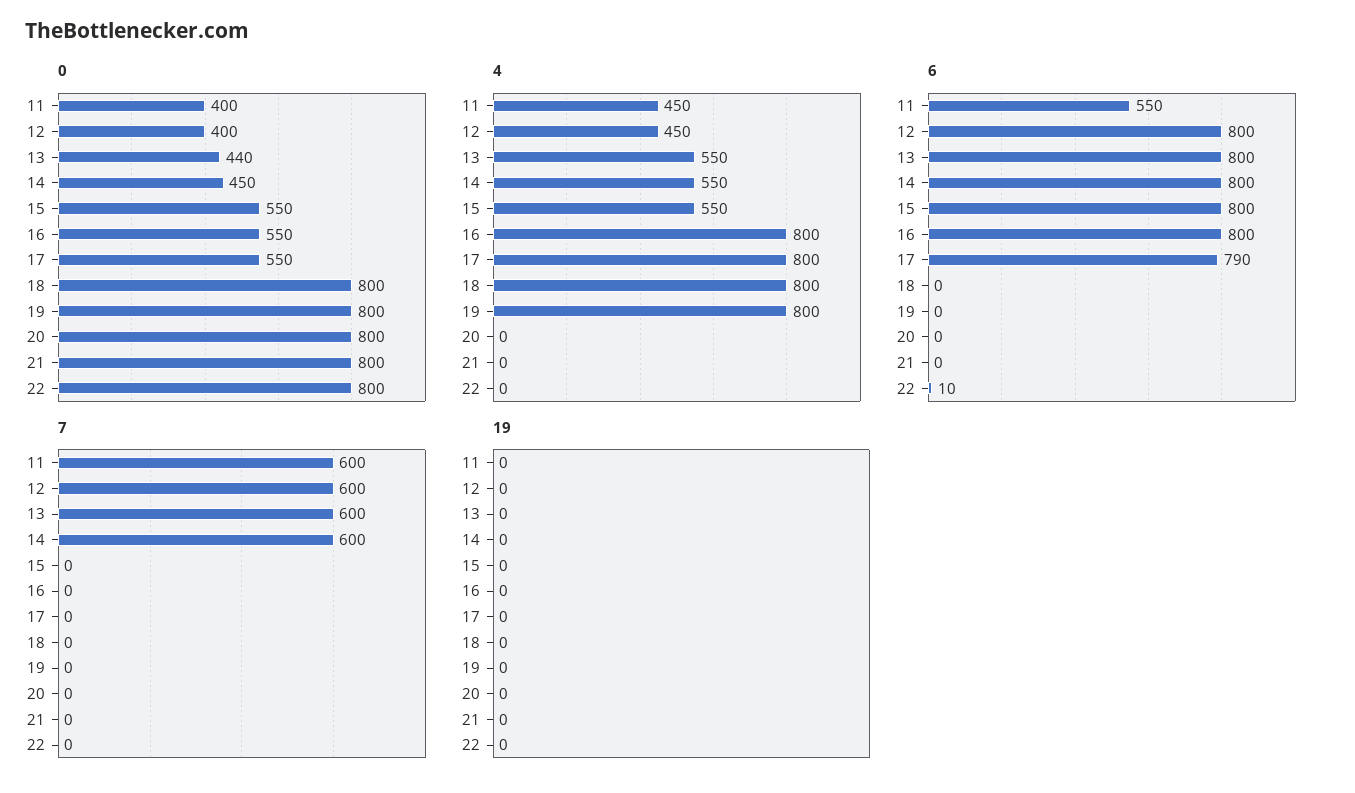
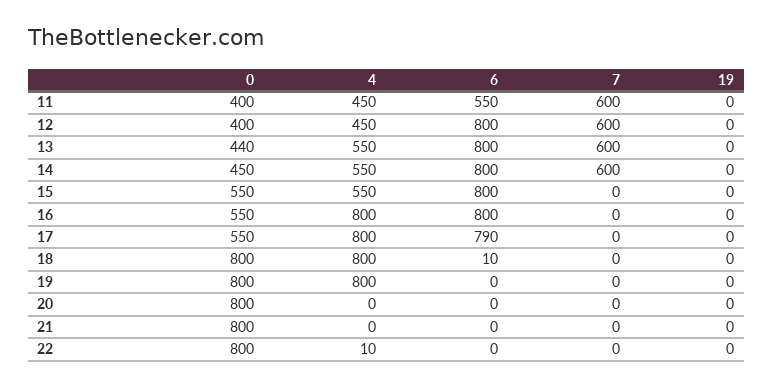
  {
    "0": {
      "11": 400,
      "12": 400,
      "13": 440,
      "14": 450,
      "15": 550,
      "16": 550,
      "17": 550,
      "18": 800,
      "19": 800,
      "20": 800,
      "21": 800,
      "22": 800
    },
    "4": {
      "11": 450,
      "12": 450,
      "13": 550,
      "14": 550,
      "15": 550,
      "16": 800,
      "17": 800,
      "18": 800,
      "19": 800,
      "20": 0,
      "21": 0,
-     "22": 0
+     "22": 10
    },
    "6": {
      "11": 550,
      "12": 800,
      "13": 800,
      "14": 800,
      "15": 800,
      "16": 800,
      "17": 790,
-     "18": 0,
+     "18": 10,
      "19": 0,
      "20": 0,
      "21": 0,
-     "22": 10
+     "22": 0
    },
    "7": {
      "11": 600,
      "12": 600,
      "13": 600,
      "14": 600,
      "15": 0,
      "16": 0,
      "17": 0,
      "18": 0,
      "19": 0,
      "20": 0,
      "21": 0,
      "22": 0
    },
    "19": {
      "11": 0,
      "12": 0,
      "13": 0,
      "14": 0,
      "15": 0,
      "16": 0,
      "17": 0,
      "18": 0,
      "19": 0,
      "20": 0,
      "21": 0,
      "22": 0
    }
  }

